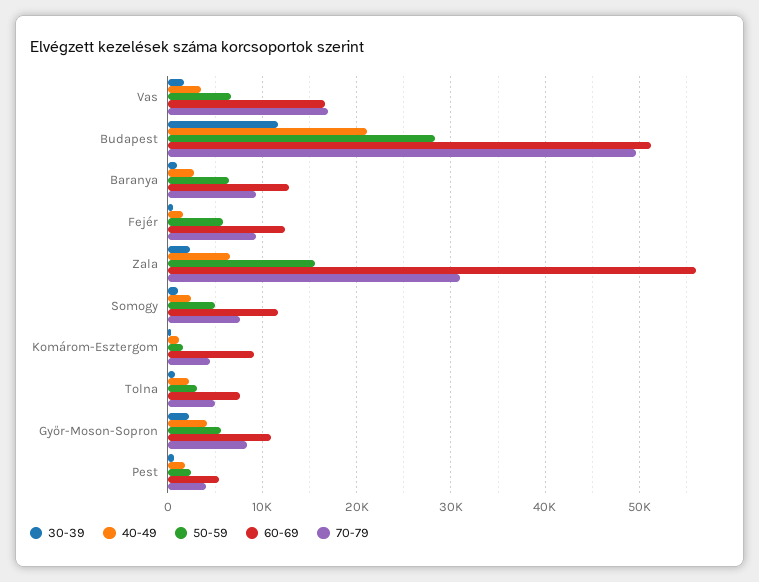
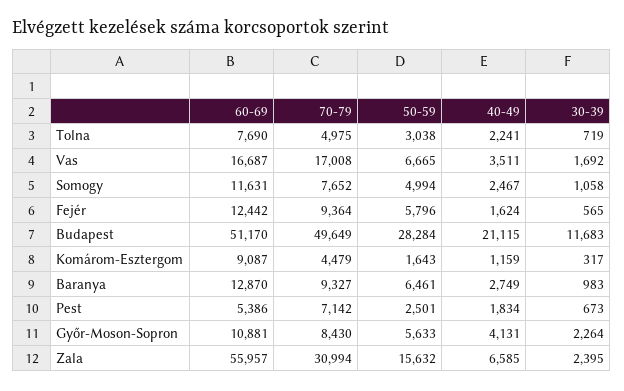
  {
    "30-39": {
      "Vas": 1692,
      "Budapest": 11683,
      "Baranya": 983,
      "Fejér": 565,
      "Zala": 2395,
      "Somogy": 1058,
      "Komárom-Esztergom": 317,
      "Tolna": 719,
      "Győr-Moson-Sopron": 2264,
      "Pest": 673
    },
    "40-49": {
      "Vas": 3511,
      "Budapest": 21115,
      "Baranya": 2749,
      "Fejér": 1624,
      "Zala": 6585,
      "Somogy": 2467,
      "Komárom-Esztergom": 1159,
      "Tolna": 2241,
      "Győr-Moson-Sopron": 4131,
      "Pest": 1834
    },
    "50-59": {
      "Vas": 6665,
      "Budapest": 28284,
      "Baranya": 6461,
      "Fejér": 5796,
      "Zala": 15632,
      "Somogy": 4994,
      "Komárom-Esztergom": 1643,
      "Tolna": 3038,
      "Győr-Moson-Sopron": 5633,
      "Pest": 2501
    },
    "60-69": {
      "Vas": 16687,
      "Budapest": 51170,
      "Baranya": 12870,
      "Fejér": 12442,
      "Zala": 55957,
      "Somogy": 11631,
      "Komárom-Esztergom": 9087,
      "Tolna": 7690,
      "Győr-Moson-Sopron": 10881,
      "Pest": 5386
    },
    "70-79": {
      "Vas": 17008,
      "Budapest": 49649,
      "Baranya": 9327,
      "Fejér": 9364,
      "Zala": 30994,
      "Somogy": 7652,
      "Komárom-Esztergom": 4479,
      "Tolna": 4975,
      "Győr-Moson-Sopron": 8430,
-     "Pest": 4000
+     "Pest": 7142
    }
  }

